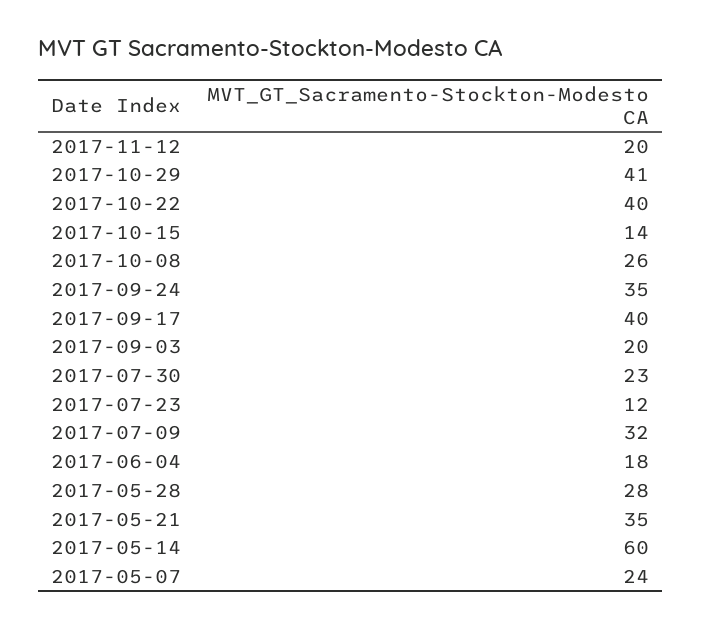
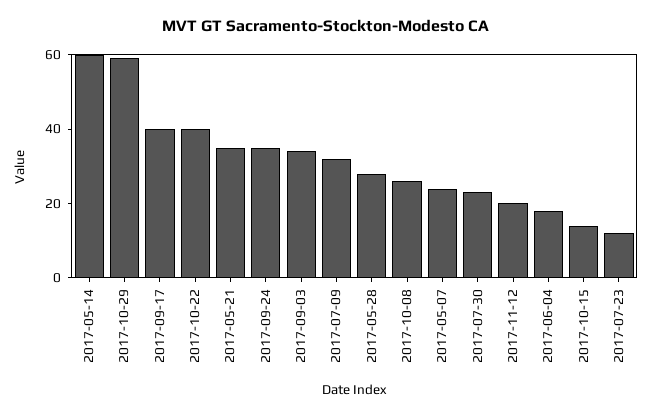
  {
    "2017-11-12": 20,
-   "2017-10-29": 41,
+   "2017-10-29": 60,
    "2017-10-22": 40,
    "2017-10-15": 14,
    "2017-10-08": 26,
    "2017-09-24": 35,
    "2017-09-17": 40,
-   "2017-09-03": 20,
+   "2017-09-03": 35,
    "2017-07-30": 23,
    "2017-07-23": 12,
    "2017-07-09": 32,
    "2017-06-04": 18,
    "2017-05-28": 28,
    "2017-05-21": 35,
    "2017-05-14": 60,
    "2017-05-07": 24
  }

